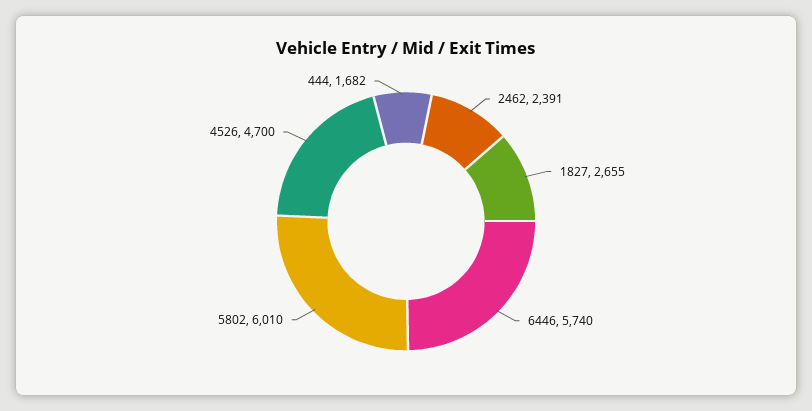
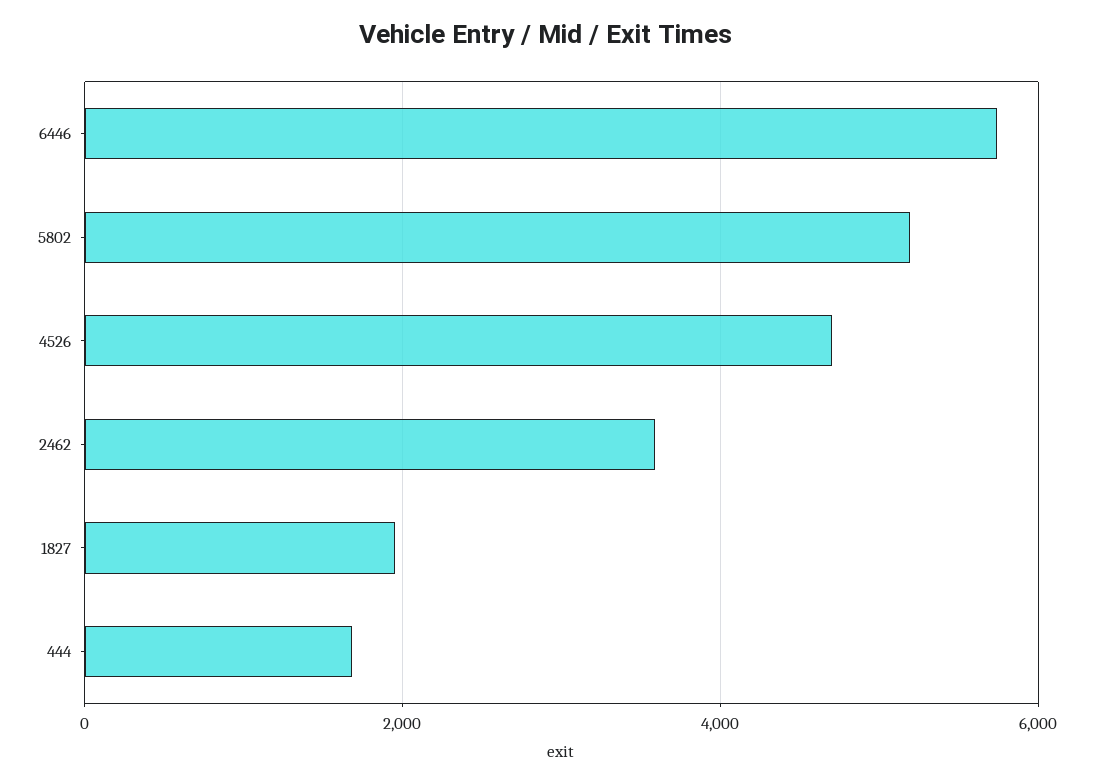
  {
-   "2462": 2391,
+   "2462": 3600,
-   "1827": 2655,
+   "1827": 2000,
    "6446": 5740,
-   "5802": 6010,
+   "5802": 5200,
    "4526": 4700,
    "444": 1682
  }

